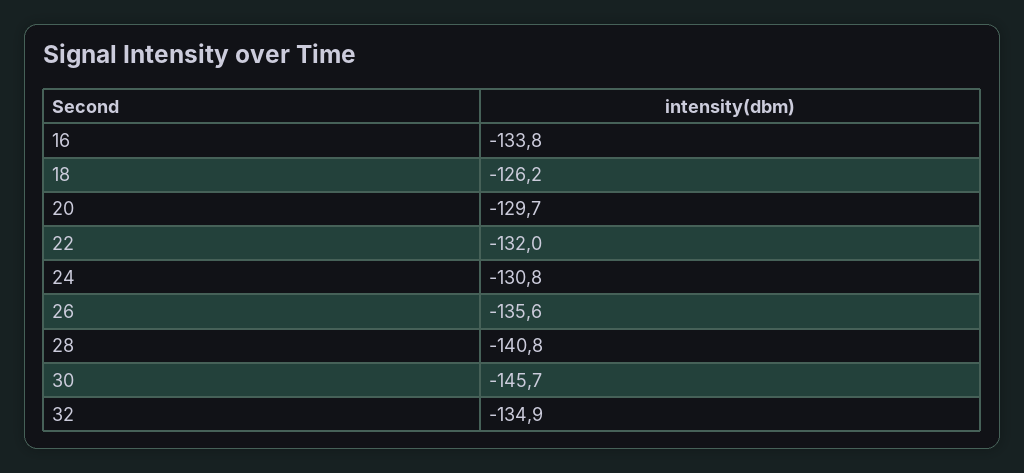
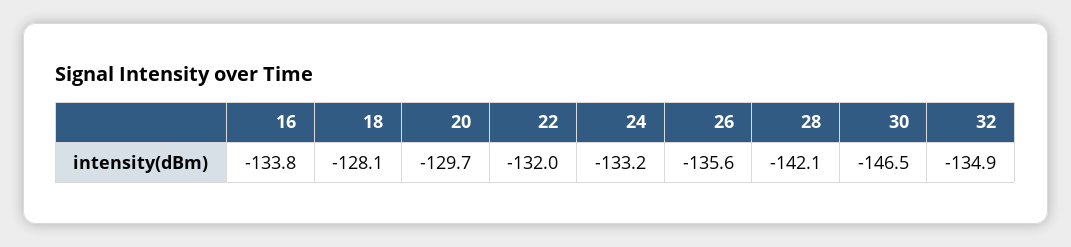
  {
    "16": -133.8,
-   "18": -126.2,
+   "18": -128.1,
    "20": -129.7,
    "22": -132,
-   "24": -130.8,
+   "24": -133.2,
    "26": -135.6,
-   "28": -140.8,
+   "28": -142.1,
-   "30": -145.7,
+   "30": -146.5,
    "32": -134.9
  }

